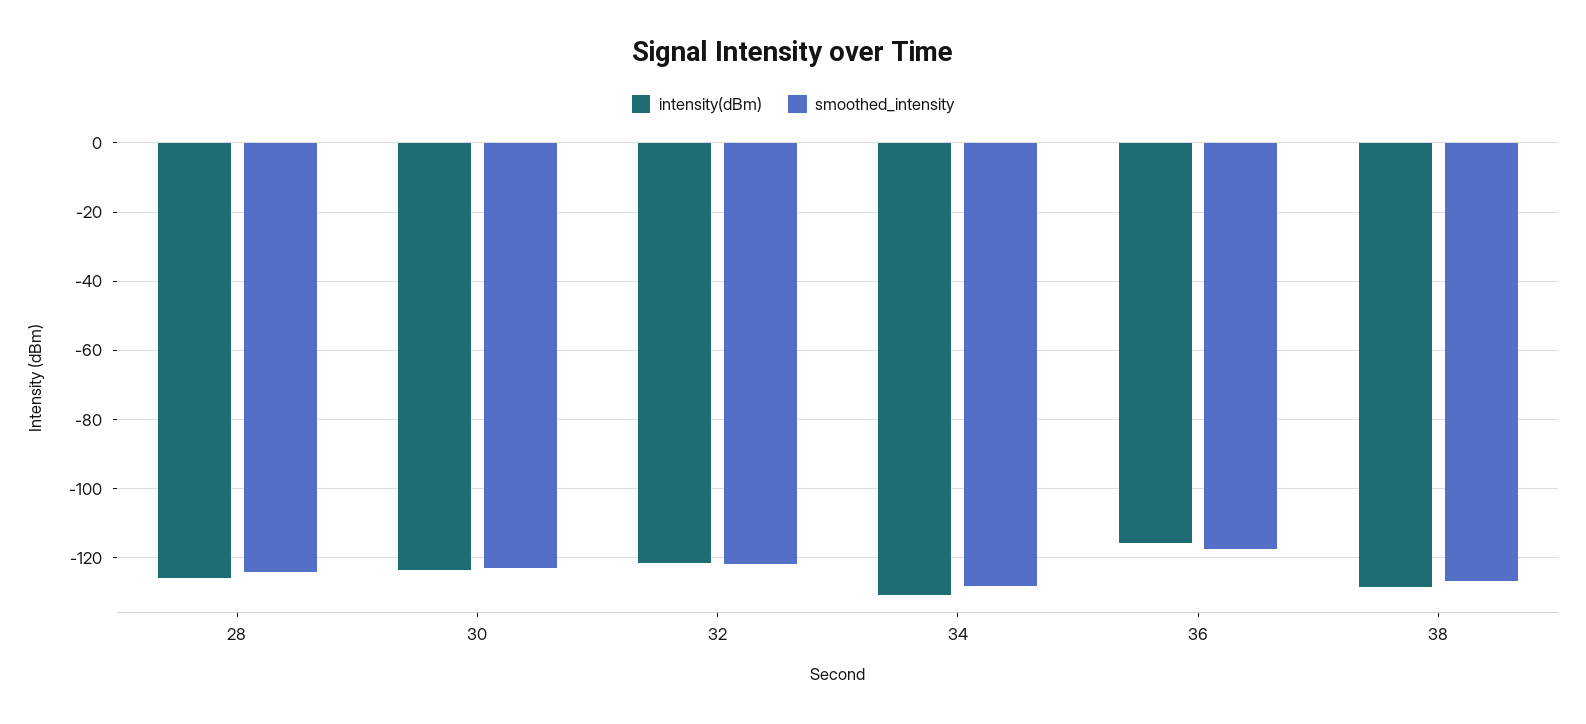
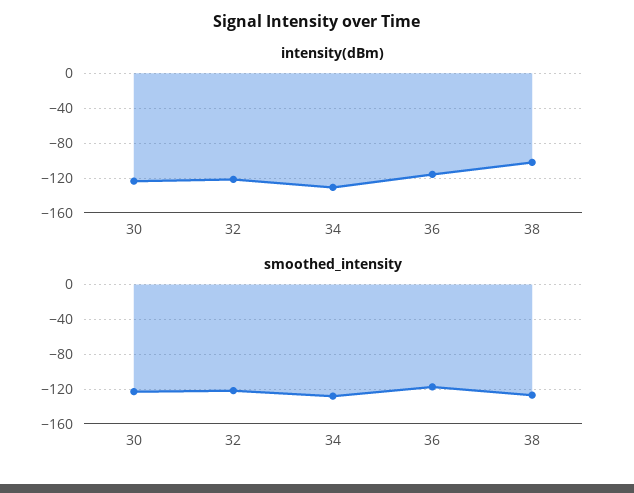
  {
    "intensity(dBm)": {
-     "28": -126,
      "30": -124,
      "32": -122,
      "34": -130,
      "36": -116,
-     "38": -128
+     "38": -100
    },
    "smoothed_intensity": {
-     "28": -124,
      "30": -122,
      "32": -122,
      "34": -128,
      "36": -118,
      "38": -126
    }
  }

